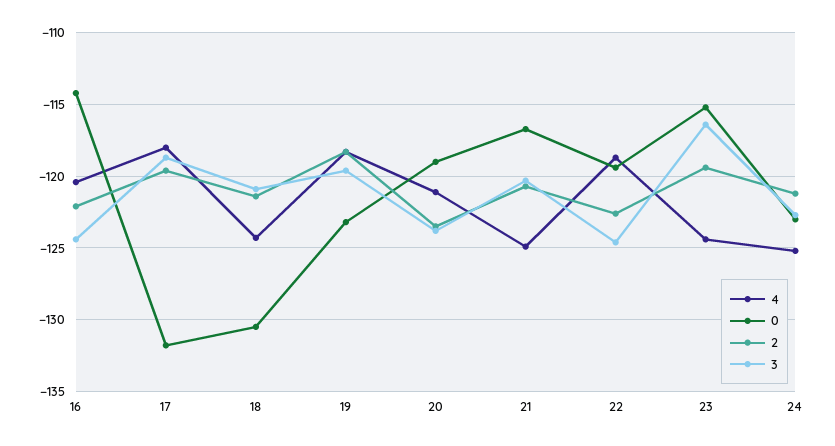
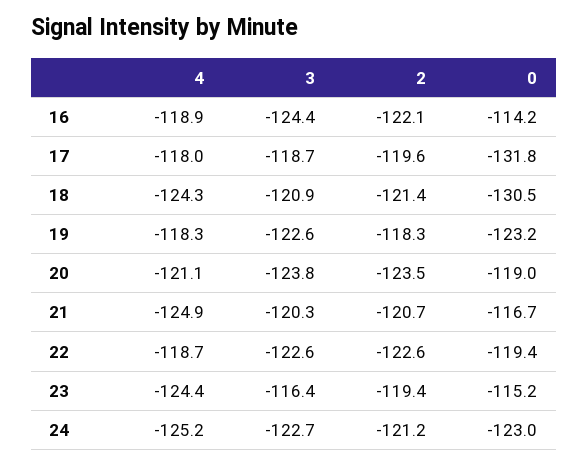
  {
    "4": {
-     "16": -120.5,
+     "16": -118.9,
      "17": -118,
      "18": -124.3,
      "19": -118.3,
      "20": -121.1,
      "21": -124.9,
      "22": -118.7,
      "23": -124.4,
      "24": -125.2
    },
    "0": {
      "16": -114.2,
      "17": -131.8,
      "18": -130.5,
      "19": -123.2,
      "20": -119,
      "21": -116.7,
      "22": -119.4,
      "23": -115.2,
      "24": -123
    },
    "2": {
      "16": -122.1,
      "17": -119.6,
      "18": -121.4,
      "19": -118.3,
      "20": -123.5,
      "21": -120.7,
      "22": -122.6,
      "23": -119.4,
      "24": -121.2
    },
    "3": {
      "16": -124.4,
      "17": -118.7,
      "18": -120.9,
-     "19": -119.5,
+     "19": -122.6,
      "20": -123.8,
      "21": -120.3,
-     "22": -124.5,
+     "22": -122.6,
      "23": -116.4,
      "24": -122.7
    }
  }

